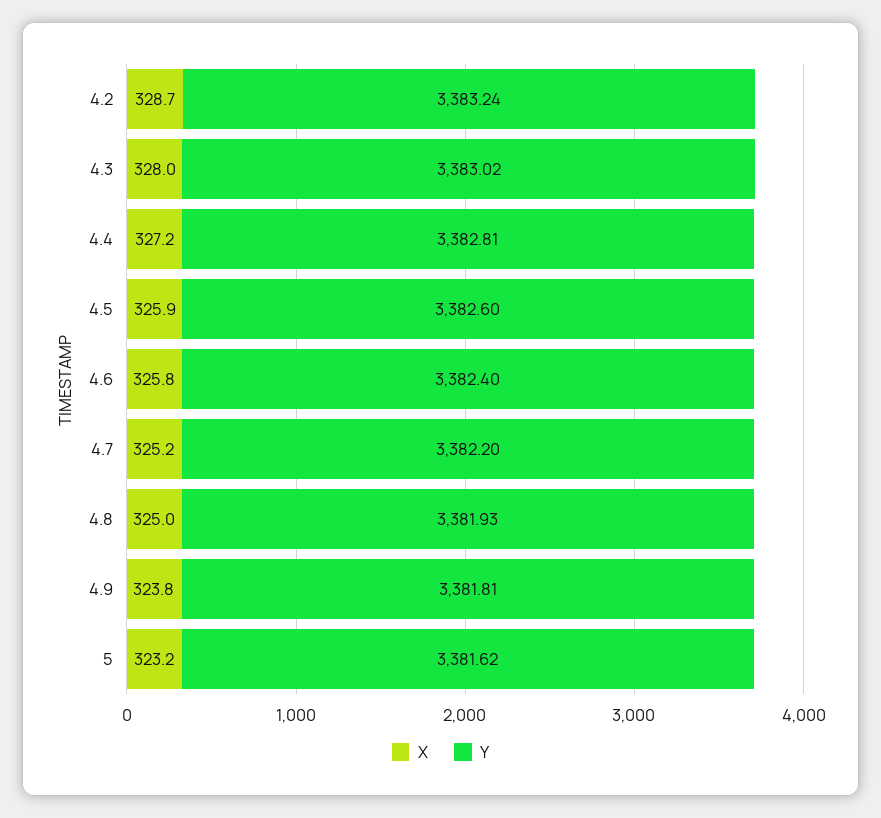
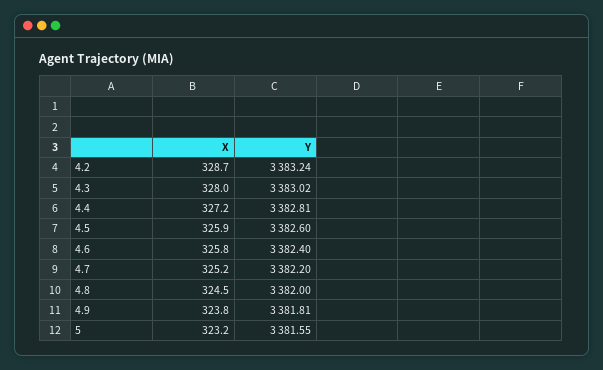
  {
    "X": {
      "4.2": 328.7,
      "4.3": 328,
      "4.4": 327.2,
      "4.5": 325.9,
      "4.6": 325.8,
      "4.7": 325.2,
-     "4.8": 325,
+     "4.8": 324.5,
      "4.9": 323.8,
      "5": 323.2
    },
    "Y": {
      "4.2": 3383.24,
      "4.3": 3383.02,
      "4.4": 3382.81,
      "4.5": 3382.6,
      "4.6": 3382.4,
      "4.7": 3382.2,
-     "4.8": 3381.93,
+     "4.8": 3382,
      "4.9": 3381.81,
-     "5": 3381.62
+     "5": 3381.55
    }
  }

